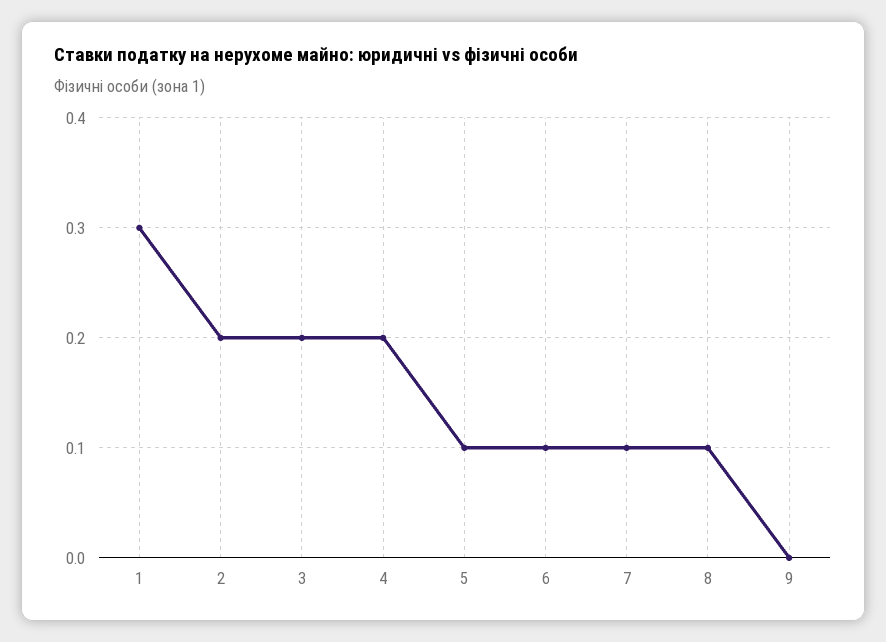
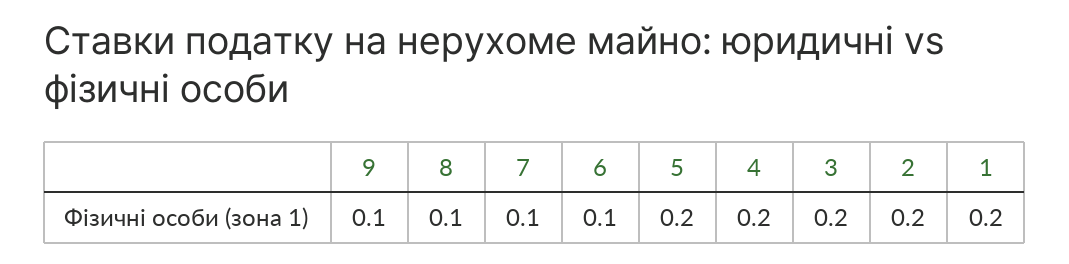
  {
-   "1": 0.3,
+   "1": 0.2,
    "2": 0.2,
    "3": 0.2,
    "4": 0.2,
-   "5": 0.1,
+   "5": 0.2,
    "6": 0.1,
    "7": 0.1,
    "8": 0.1,
-   "9": 0
+   "9": 0.1
  }

